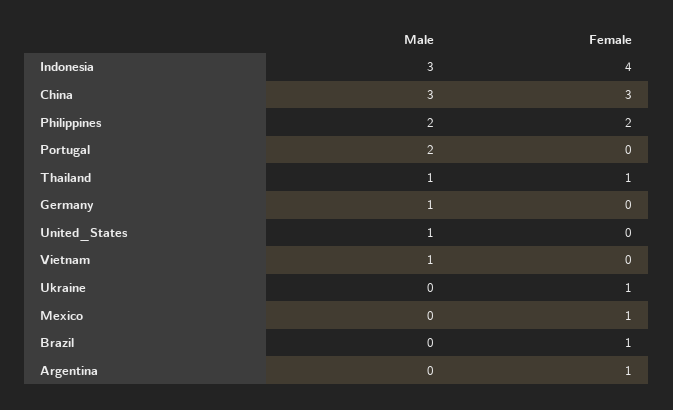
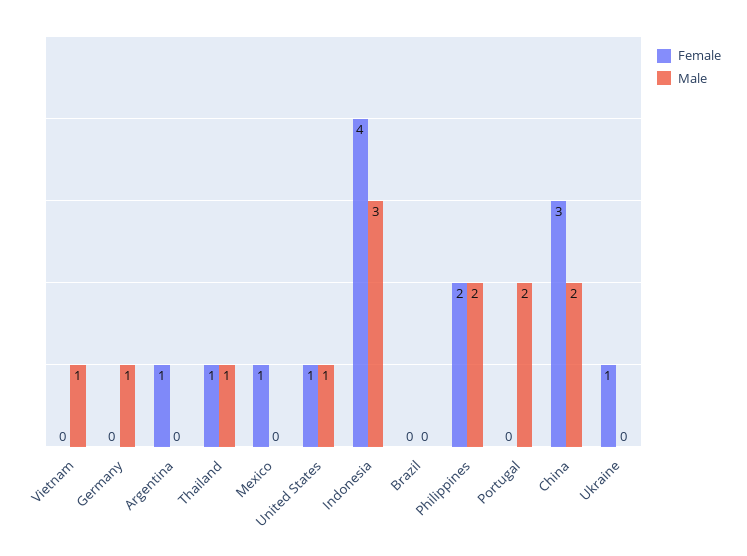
  {
    "Male": {
      "Indonesia": 3,
-     "China": 3,
+     "China": 2,
      "Philippines": 2,
      "Portugal": 2,
      "Thailand": 1,
      "Germany": 1,
      "United_States": 1,
      "Vietnam": 1,
      "Ukraine": 0,
      "Mexico": 0,
      "Brazil": 0,
      "Argentina": 0
    },
    "Female": {
      "Indonesia": 4,
      "China": 3,
      "Philippines": 2,
      "Portugal": 0,
      "Thailand": 1,
      "Germany": 0,
-     "United_States": 0,
+     "United_States": 1,
      "Vietnam": 0,
      "Ukraine": 1,
      "Mexico": 1,
-     "Brazil": 1,
+     "Brazil": 0,
      "Argentina": 1
    }
  }

